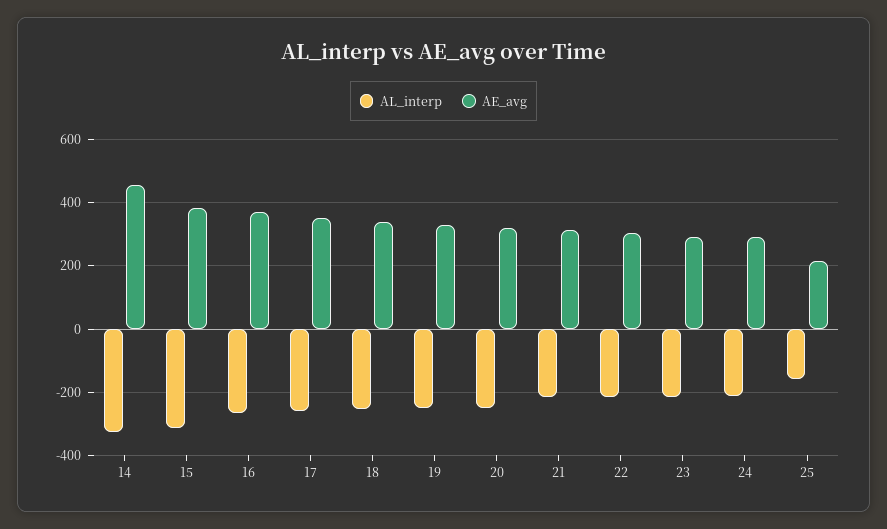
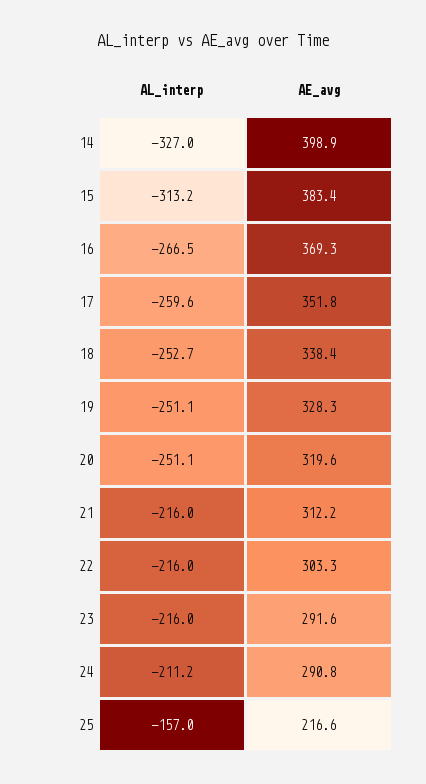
  {
    "AL_interp": {
      "14": -327,
      "15": -313.2,
      "16": -266.5,
      "17": -259.6,
      "18": -252.7,
      "19": -251.1,
      "20": -251.1,
      "21": -216,
      "22": -216,
      "23": -216,
      "24": -211.2,
      "25": -157
    },
    "AE_avg": {
-     "14": 460,
+     "14": 398.9,
      "15": 383.4,
      "16": 369.3,
      "17": 351.8,
      "18": 338.4,
      "19": 328.3,
      "20": 319.6,
      "21": 312.2,
      "22": 303.3,
      "23": 291.6,
      "24": 290.8,
      "25": 216.6
    }
  }

